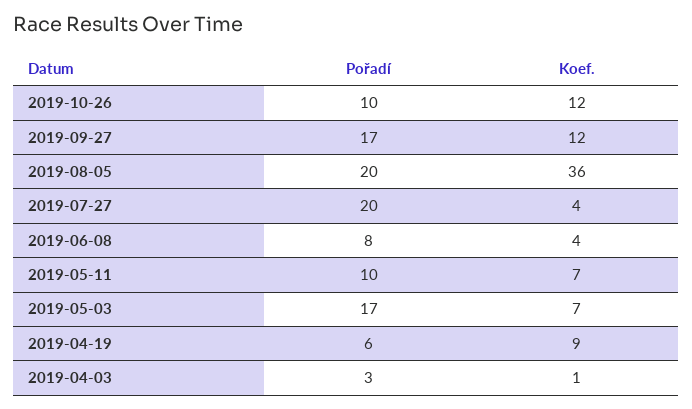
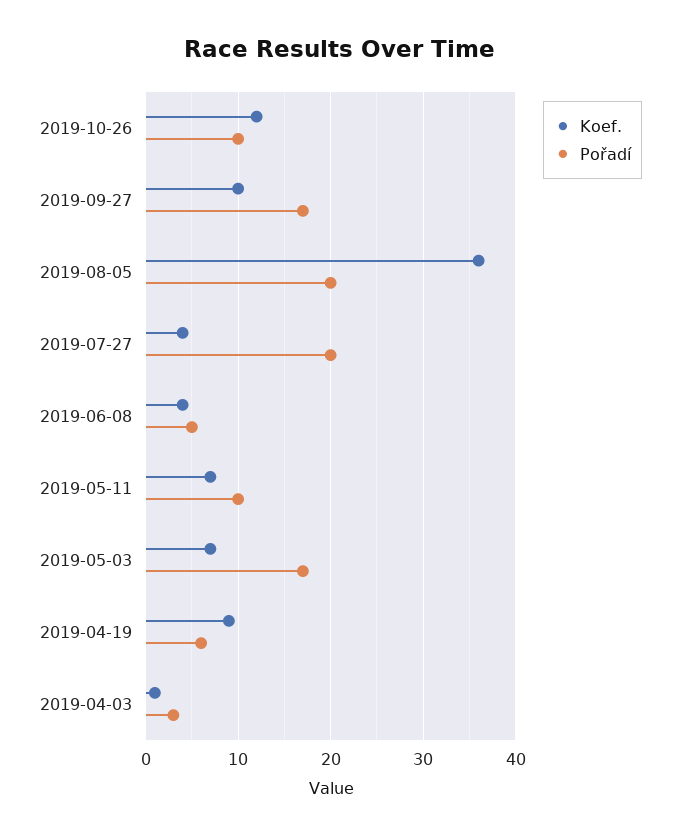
  {
    "Pořadí": {
      "2019-10-26": 10,
      "2019-09-27": 17,
      "2019-08-05": 20,
      "2019-07-27": 20,
-     "2019-06-08": 8,
+     "2019-06-08": 5,
      "2019-05-11": 10,
      "2019-05-03": 17,
      "2019-04-19": 6,
      "2019-04-03": 3
    },
    "Koef.": {
      "2019-10-26": 12,
-     "2019-09-27": 12,
+     "2019-09-27": 10,
      "2019-08-05": 36,
      "2019-07-27": 4,
      "2019-06-08": 4,
      "2019-05-11": 7,
      "2019-05-03": 7,
      "2019-04-19": 9,
      "2019-04-03": 1
    }
  }

